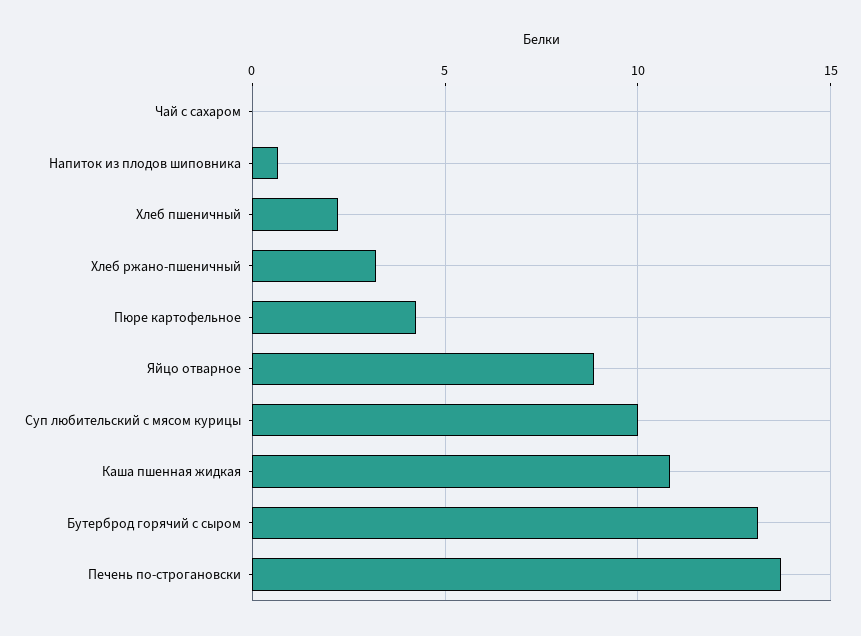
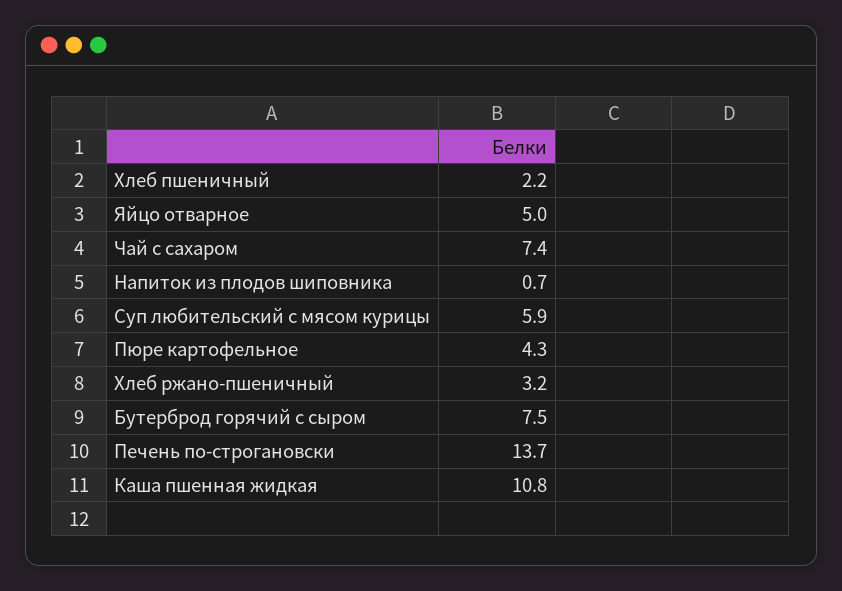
  {
-   "Чай с сахаром": 0,
+   "Чай с сахаром": 7.4,
    "Напиток из плодов шиповника": 0.7,
    "Хлеб пшеничный": 2.2,
    "Хлеб ржано-пшеничный": 3.2,
    "Пюре картофельное": 4.3,
-   "Яйцо отварное": 9,
+   "Яйцо отварное": 5,
-   "Суп любительский с мясом курицы": 10,
+   "Суп любительский с мясом курицы": 5.9,
    "Каша пшенная жидкая": 10.8,
-   "Бутерброд горячий с сыром": 13,
+   "Бутерброд горячий с сыром": 7.5,
    "Печень по-строгановски": 13.7
  }

